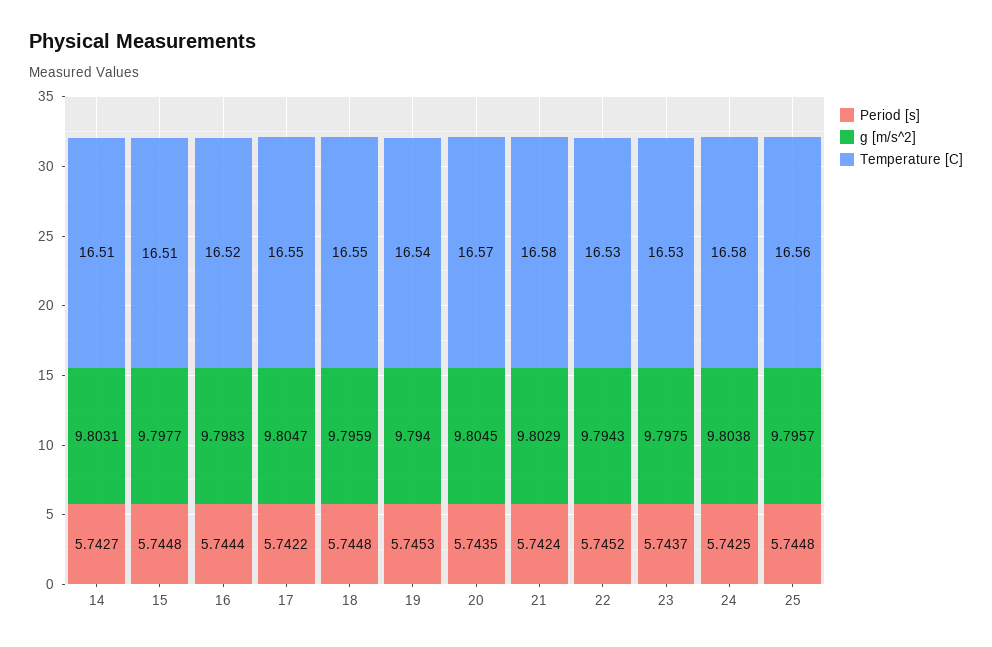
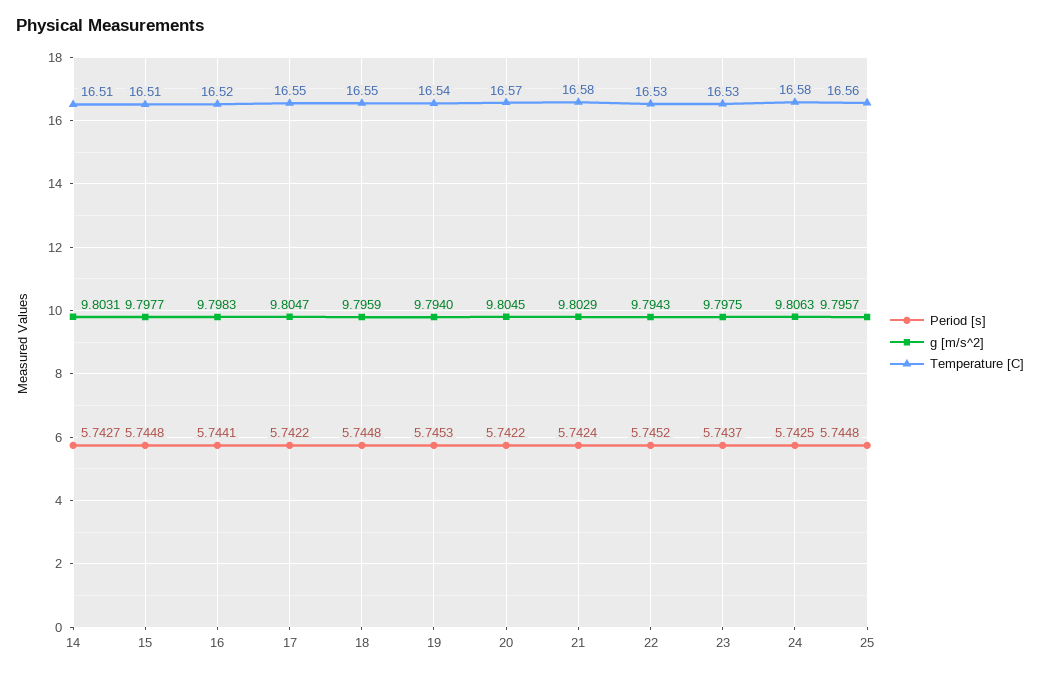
  {
    "Period [s]": {
      "14": 5.7427,
      "15": 5.7448,
-     "16": 5.7444,
+     "16": 5.7441,
      "17": 5.7422,
      "18": 5.7448,
      "19": 5.7453,
-     "20": 5.7435,
+     "20": 5.7422,
      "21": 5.7424,
      "22": 5.7452,
      "23": 5.7437,
      "24": 5.7425,
      "25": 5.7448
    },
    "g [m/s^2]": {
      "14": 9.8031,
      "15": 9.7977,
      "16": 9.7983,
      "17": 9.8047,
      "18": 9.7959,
      "19": 9.794,
      "20": 9.8045,
      "21": 9.8029,
      "22": 9.7943,
      "23": 9.7975,
-     "24": 9.8038,
+     "24": 9.8063,
      "25": 9.7957
    },
    "Temperature [C]": {
      "14": 16.51,
      "15": 16.51,
      "16": 16.52,
      "17": 16.55,
      "18": 16.55,
      "19": 16.54,
      "20": 16.57,
      "21": 16.58,
      "22": 16.53,
      "23": 16.53,
      "24": 16.58,
      "25": 16.56
    }
  }

